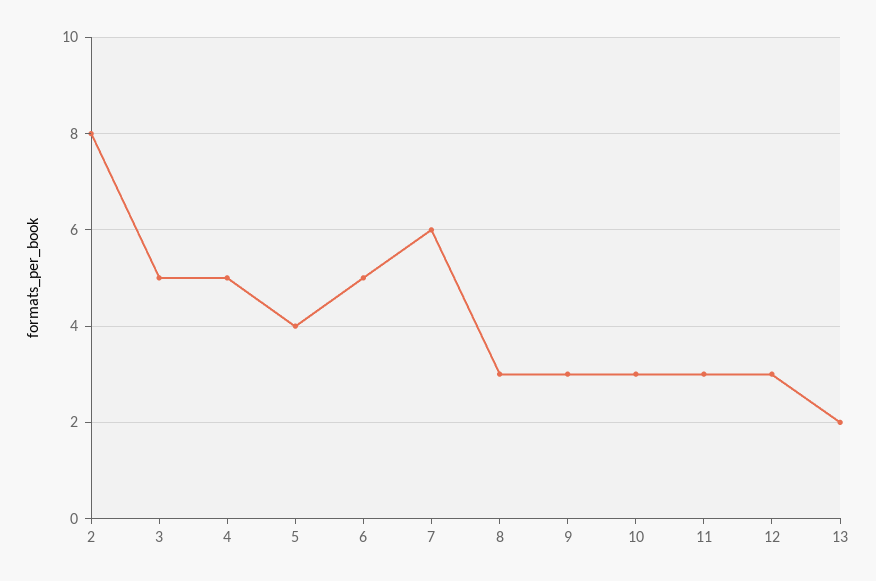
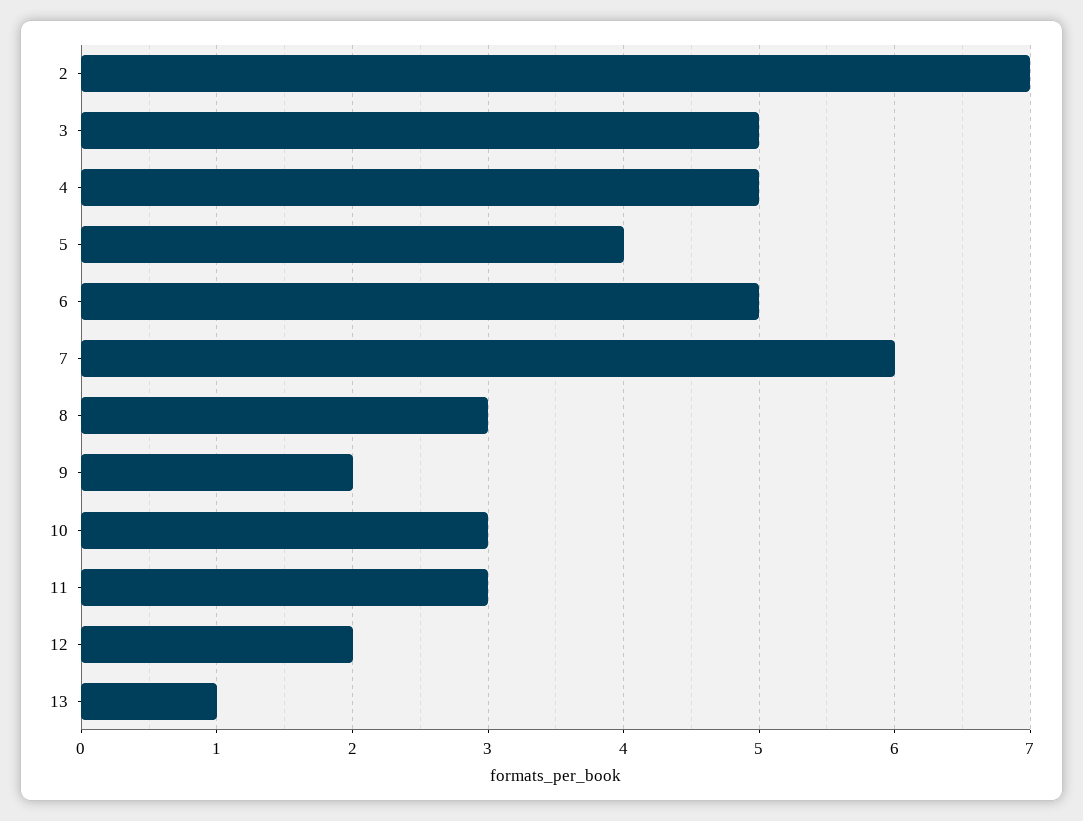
  {
-   "2": 8,
+   "2": 7,
    "3": 5,
    "4": 5,
    "5": 4,
    "6": 5,
    "7": 6,
    "8": 3,
-   "9": 3,
+   "9": 2,
    "10": 3,
    "11": 3,
-   "12": 3,
+   "12": 2,
-   "13": 2
+   "13": 1
  }

